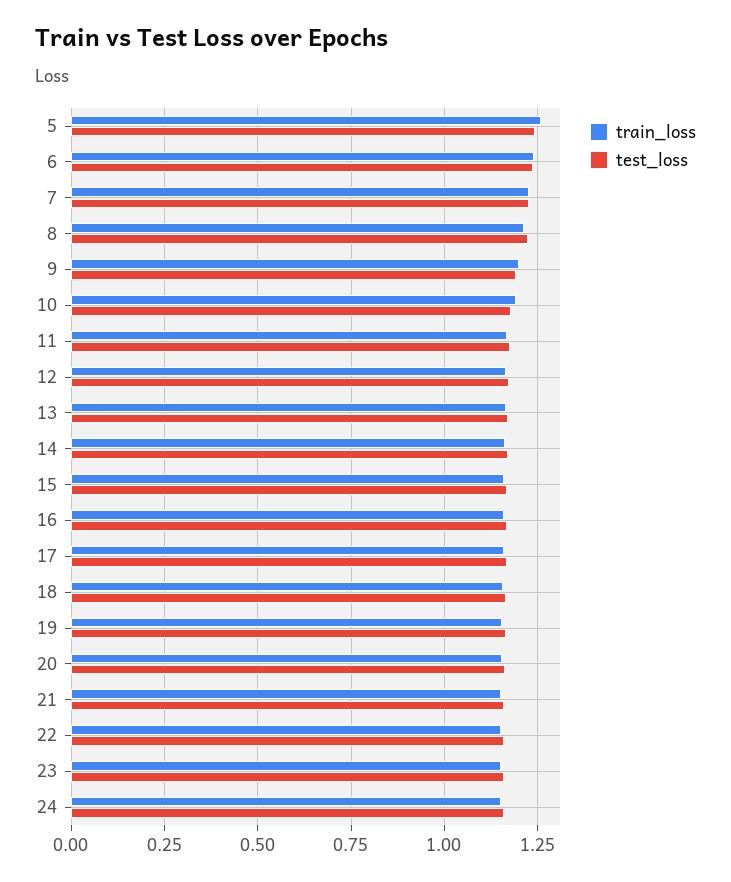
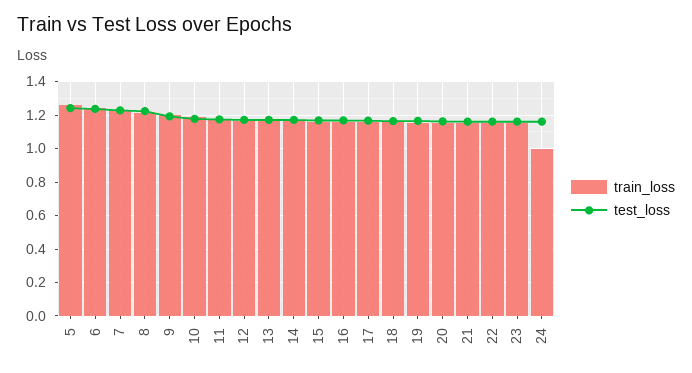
  {
    "train_loss": {
      "5": 1.25,
      "6": 1.25,
      "7": 1.225,
      "8": 1.225,
      "9": 1.2,
      "10": 1.2,
      "11": 1.175,
      "12": 1.175,
      "13": 1.175,
      "14": 1.15,
      "15": 1.15,
      "16": 1.15,
      "17": 1.15,
      "18": 1.15,
      "19": 1.15,
      "20": 1.15,
      "21": 1.15,
      "22": 1.15,
      "23": 1.15,
-     "24": 1.15
+     "24": 1
    },
    "test_loss": {
      "5": 1.25,
      "6": 1.225,
      "7": 1.225,
      "8": 1.225,
      "9": 1.2,
      "10": 1.175,
      "11": 1.175,
      "12": 1.175,
      "13": 1.175,
      "14": 1.175,
      "15": 1.175,
      "16": 1.175,
      "17": 1.175,
      "18": 1.175,
      "19": 1.175,
      "20": 1.15,
      "21": 1.15,
      "22": 1.15,
      "23": 1.15,
      "24": 1.15
    }
  }

